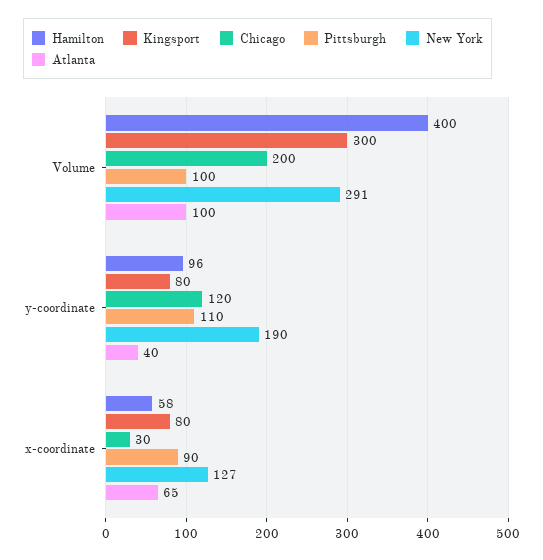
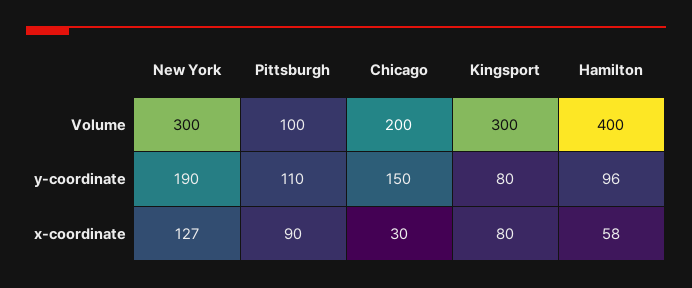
  {
    "Hamilton": {
      "Volume": 400,
      "y-coordinate": 96,
      "x-coordinate": 58
    },
    "Kingsport": {
      "Volume": 300,
      "y-coordinate": 80,
      "x-coordinate": 80
    },
    "Chicago": {
      "Volume": 200,
-     "y-coordinate": 120,
+     "y-coordinate": 150,
      "x-coordinate": 30
    },
    "Pittsburgh": {
      "Volume": 100,
      "y-coordinate": 110,
      "x-coordinate": 90
    },
    "New York": {
-     "Volume": 291,
+     "Volume": 300,
      "y-coordinate": 190,
      "x-coordinate": 127
-   },
+   }
-   "Atlanta": {
-     "Volume": 100,
-     "y-coordinate": 40,
-     "x-coordinate": 65
-   }
  }

